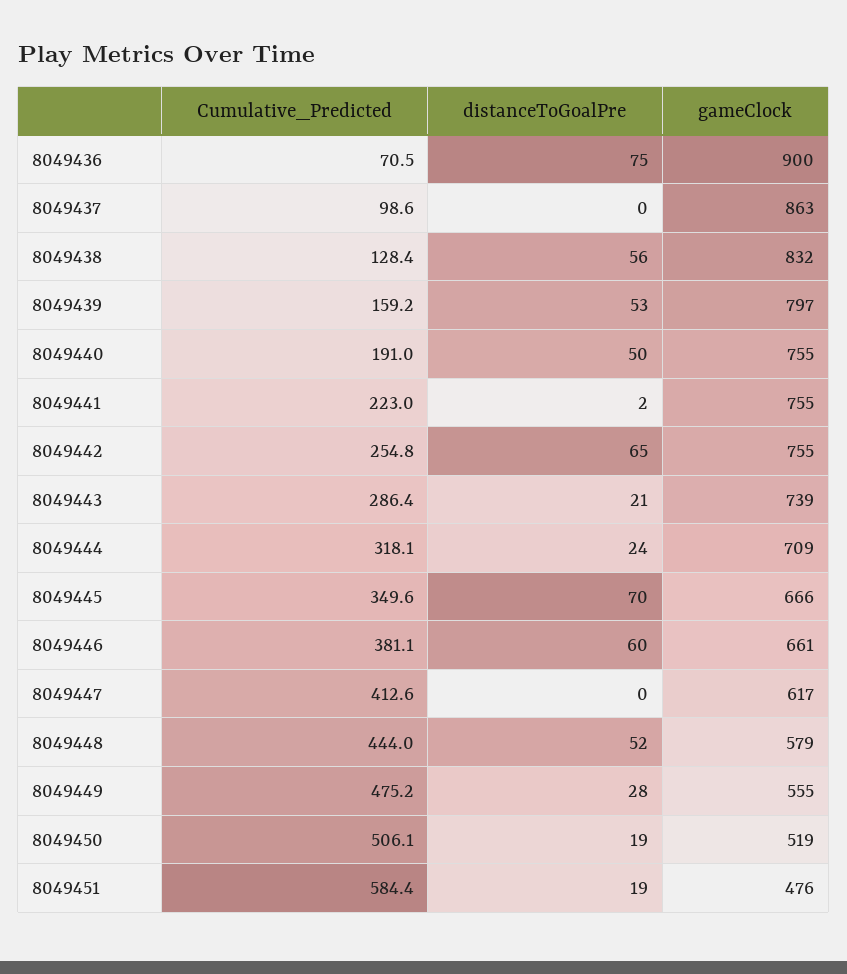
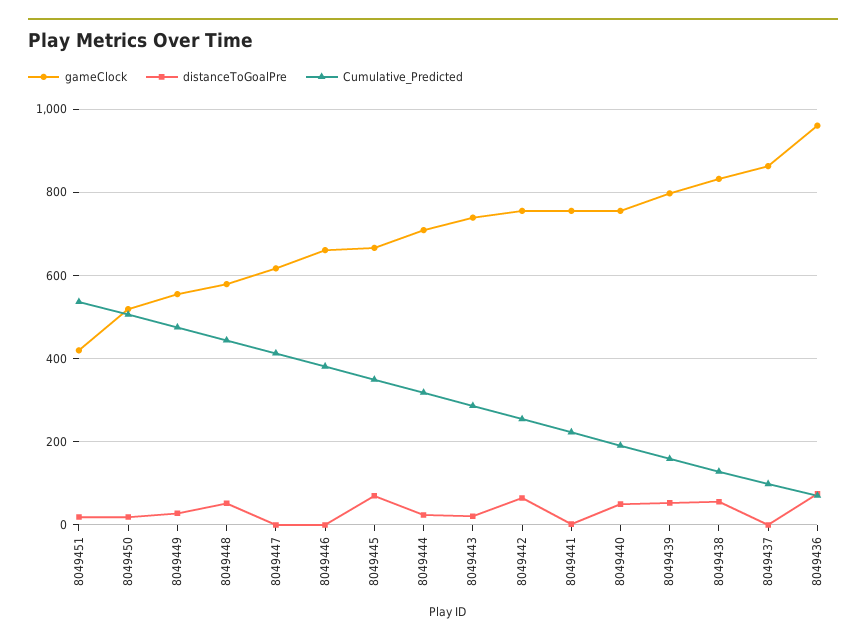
  {
    "Cumulative_Predicted": {
      "8049436": 70.5,
      "8049437": 98.6,
      "8049438": 128.4,
      "8049439": 159.2,
      "8049440": 191,
      "8049441": 223,
      "8049442": 254.8,
      "8049443": 286.4,
      "8049444": 318.1,
      "8049445": 349.6,
      "8049446": 381.1,
      "8049447": 412.6,
      "8049448": 444,
      "8049449": 475.2,
      "8049450": 506.1,
-     "8049451": 584.4
+     "8049451": 540
    },
    "distanceToGoalPre": {
      "8049436": 75,
      "8049437": 0,
      "8049438": 56,
      "8049439": 53,
      "8049440": 50,
      "8049441": 2,
      "8049442": 65,
      "8049443": 21,
      "8049444": 24,
      "8049445": 70,
-     "8049446": 60,
+     "8049446": 0,
      "8049447": 0,
      "8049448": 52,
      "8049449": 28,
      "8049450": 19,
      "8049451": 19
    },
    "gameClock": {
-     "8049436": 900,
+     "8049436": 960,
      "8049437": 863,
      "8049438": 832,
      "8049439": 797,
      "8049440": 755,
      "8049441": 755,
      "8049442": 755,
      "8049443": 739,
      "8049444": 709,
      "8049445": 666,
      "8049446": 661,
      "8049447": 617,
      "8049448": 579,
      "8049449": 555,
      "8049450": 519,
-     "8049451": 476
+     "8049451": 420
    }
  }

